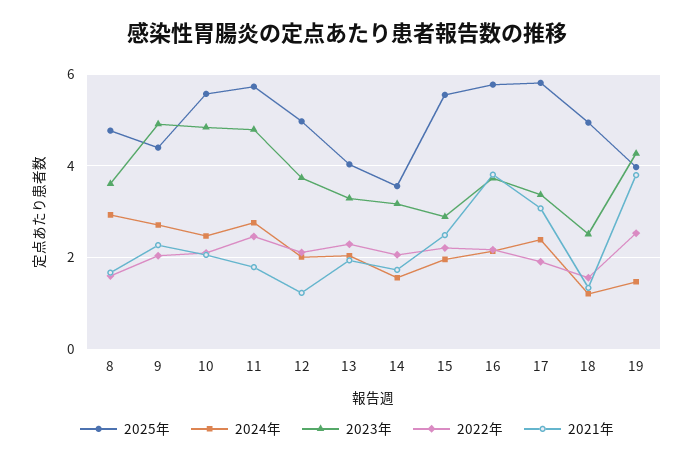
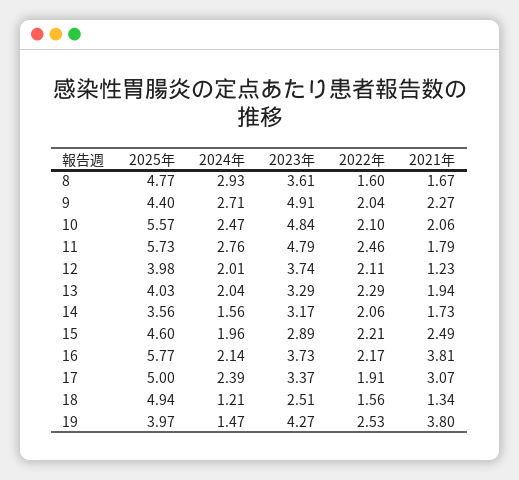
  {
    "2025年": {
      "8": 4.77,
      "9": 4.4,
      "10": 5.57,
      "11": 5.73,
-     "12": 5,
+     "12": 3.98,
      "13": 4.03,
      "14": 3.56,
-     "15": 5.6,
+     "15": 4.6,
      "16": 5.77,
-     "17": 5.8,
+     "17": 5,
      "18": 4.94,
      "19": 3.97
    },
    "2024年": {
      "8": 2.93,
      "9": 2.71,
      "10": 2.47,
      "11": 2.76,
      "12": 2.01,
      "13": 2.04,
      "14": 1.56,
      "15": 1.96,
      "16": 2.14,
      "17": 2.39,
      "18": 1.21,
      "19": 1.47
    },
    "2023年": {
      "8": 3.61,
      "9": 4.91,
      "10": 4.84,
      "11": 4.79,
      "12": 3.74,
      "13": 3.29,
      "14": 3.17,
      "15": 2.89,
      "16": 3.73,
      "17": 3.37,
      "18": 2.51,
      "19": 4.27
    },
    "2022年": {
      "8": 1.6,
      "9": 2.04,
      "10": 2.1,
      "11": 2.46,
      "12": 2.11,
      "13": 2.29,
      "14": 2.06,
      "15": 2.21,
      "16": 2.17,
      "17": 1.91,
      "18": 1.56,
      "19": 2.53
    },
    "2021年": {
      "8": 1.67,
      "9": 2.27,
      "10": 2.06,
      "11": 1.79,
      "12": 1.23,
      "13": 1.94,
      "14": 1.73,
      "15": 2.49,
      "16": 3.81,
      "17": 3.07,
      "18": 1.34,
      "19": 3.8
    }
  }

